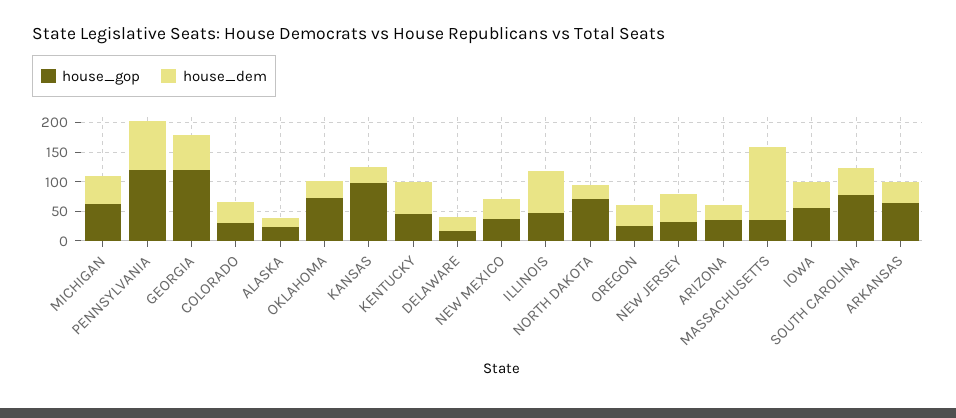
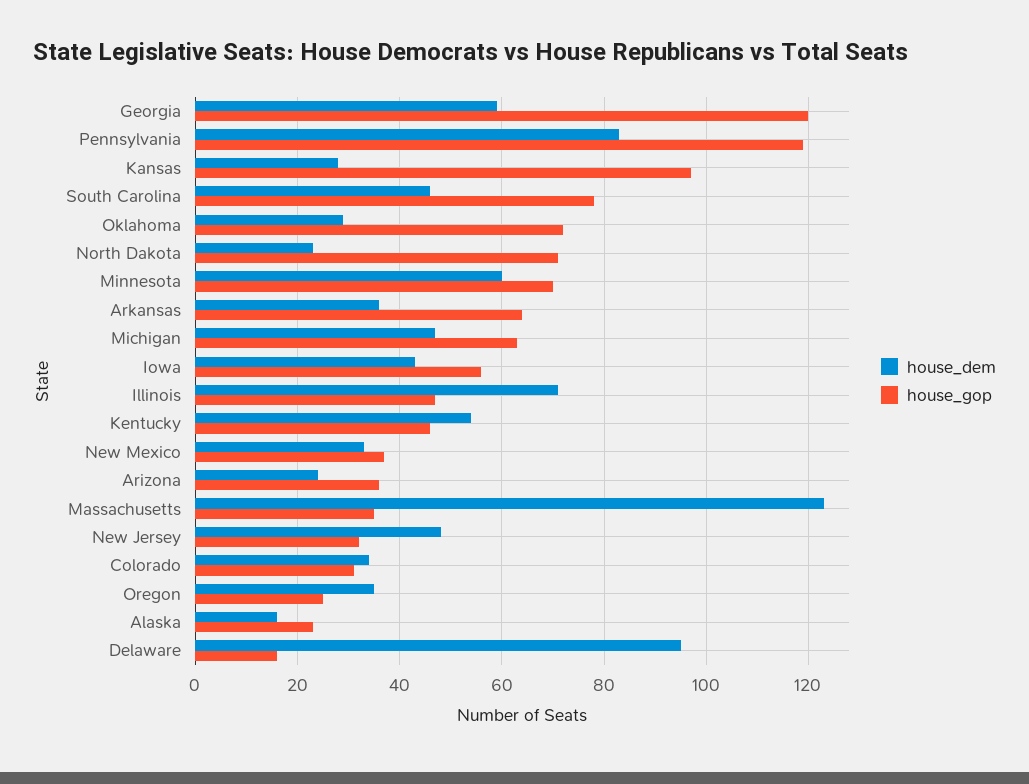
  {
    "house_gop": {
      "MICHIGAN": 65,
      "PENNSYLVANIA": 120,
      "GEORGIA": 120,
      "COLORADO": 30,
      "ALASKA": 25,
      "OKLAHOMA": 70,
      "KANSAS": 95,
      "KENTUCKY": 45,
      "DELAWARE": 15,
      "NEW MEXICO": 35,
      "ILLINOIS": 45,
      "NORTH DAKOTA": 70,
      "OREGON": 25,
      "NEW JERSEY": 30,
      "ARIZONA": 35,
      "MASSACHUSETTS": 35,
      "IOWA": 55,
      "SOUTH CAROLINA": 80,
-     "ARKANSAS": 65
+     "ARKANSAS": 65,
+     "Minnesota": 70
    },
    "house_dem": {
      "MICHIGAN": 45,
      "PENNSYLVANIA": 85,
      "GEORGIA": 60,
      "COLORADO": 35,
      "ALASKA": 15,
      "OKLAHOMA": 30,
      "KANSAS": 30,
      "KENTUCKY": 55,
-     "DELAWARE": 25,
+     "DELAWARE": 95,
      "NEW MEXICO": 35,
      "ILLINOIS": 70,
      "NORTH DAKOTA": 25,
      "OREGON": 35,
      "NEW JERSEY": 50,
      "ARIZONA": 25,
      "MASSACHUSETTS": 125,
      "IOWA": 45,
      "SOUTH CAROLINA": 45,
-     "ARKANSAS": 35
+     "ARKANSAS": 35,
+     "Minnesota": 60
    }
  }

